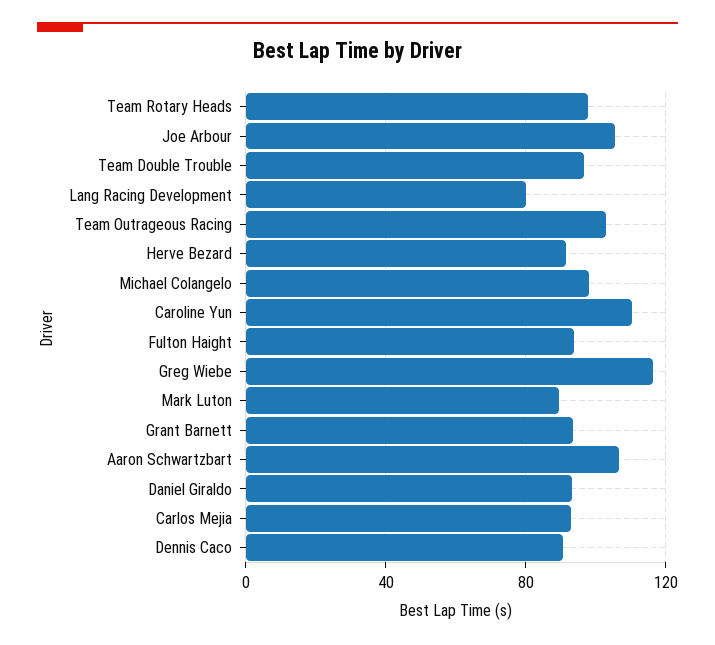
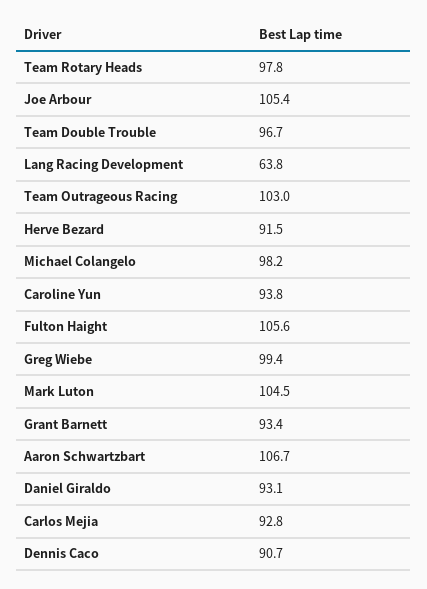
  {
    "Team Rotary Heads": 97.8,
    "Joe Arbour": 105.4,
    "Team Double Trouble": 96.7,
-   "Lang Racing Development": 80,
+   "Lang Racing Development": 63.8,
    "Team Outrageous Racing": 103,
    "Herve Bezard": 91.5,
    "Michael Colangelo": 98.2,
-   "Caroline Yun": 110,
+   "Caroline Yun": 93.8,
-   "Fulton Haight": 95,
+   "Fulton Haight": 105.6,
-   "Greg Wiebe": 115,
+   "Greg Wiebe": 99.4,
-   "Mark Luton": 90,
+   "Mark Luton": 104.5,
    "Grant Barnett": 93.4,
    "Aaron Schwartzbart": 106.7,
    "Daniel Giraldo": 93.1,
    "Carlos Mejia": 92.8,
    "Dennis Caco": 90.7
  }

